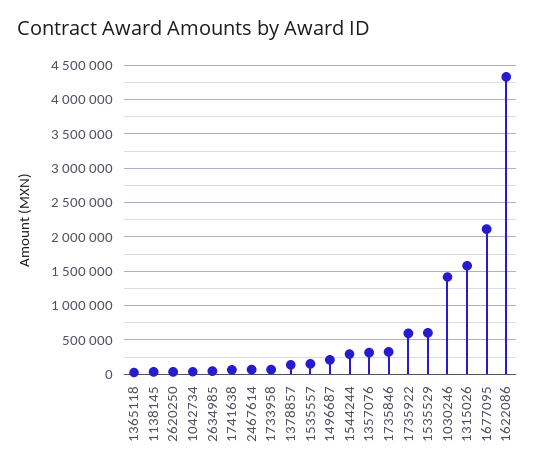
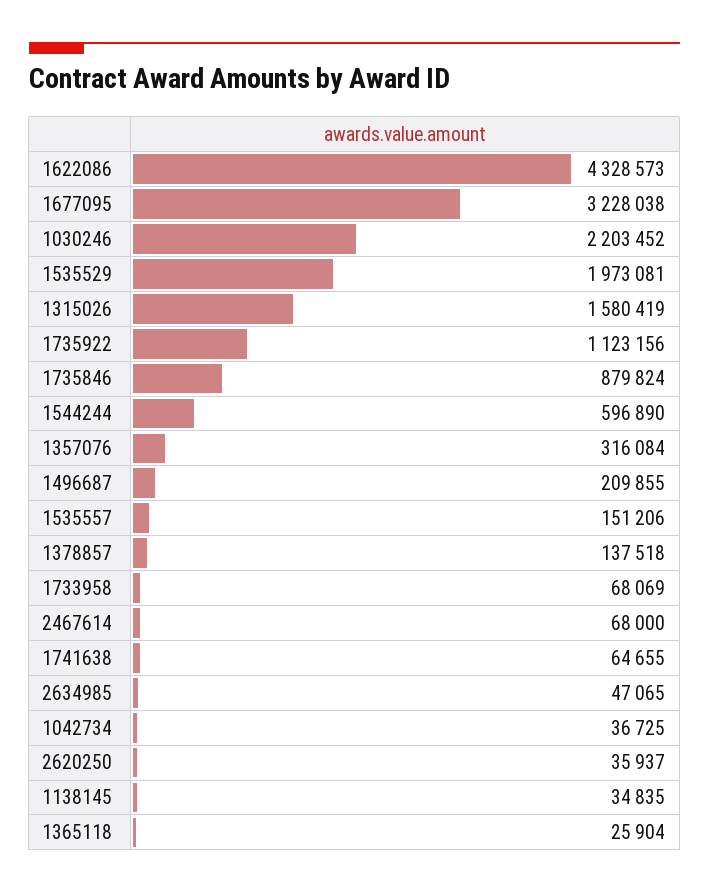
  {
    "1365118": 25904,
    "1138145": 34835,
    "2620250": 35937,
    "1042734": 36725,
    "2634985": 47065,
    "1741638": 64655,
    "2467614": 68000,
    "1733958": 68069,
    "1378857": 137518,
    "1535557": 151206,
    "1496687": 209855,
-   "1544244": 300000,
+   "1544244": 596890,
    "1357076": 316084,
-   "1735846": 300000,
+   "1735846": 879824,
-   "1735922": 600000,
+   "1735922": 1123156,
-   "1535529": 600000,
+   "1535529": 1973081,
-   "1030246": 1400000,
+   "1030246": 2203452,
    "1315026": 1580419,
-   "1677095": 2100000,
+   "1677095": 3228038,
    "1622086": 4328573
  }

